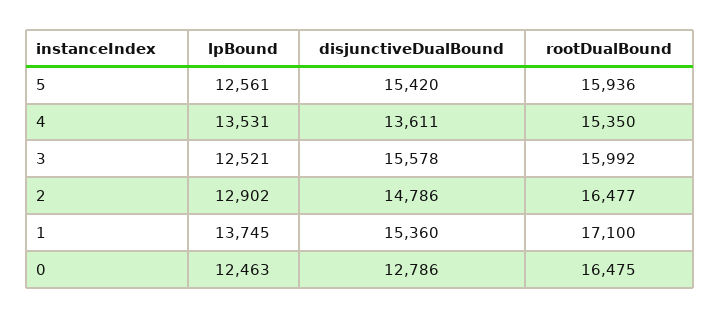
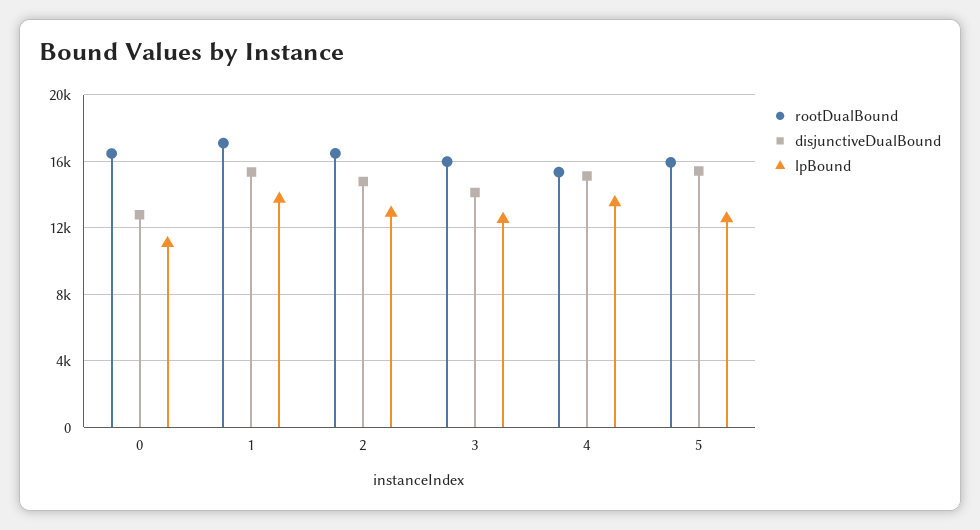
  {
    "lpBound": {
      "5": 12561,
      "4": 13531,
      "3": 12521,
      "2": 12902,
      "1": 13745,
-     "0": 12463
+     "0": 11000
    },
    "disjunctiveDualBound": {
      "5": 15420,
-     "4": 13611,
+     "4": 15000,
-     "3": 15578,
+     "3": 14000,
      "2": 14786,
      "1": 15360,
      "0": 12786
    },
    "rootDualBound": {
      "5": 15936,
      "4": 15350,
      "3": 15992,
      "2": 16477,
      "1": 17100,
      "0": 16475
    }
  }

